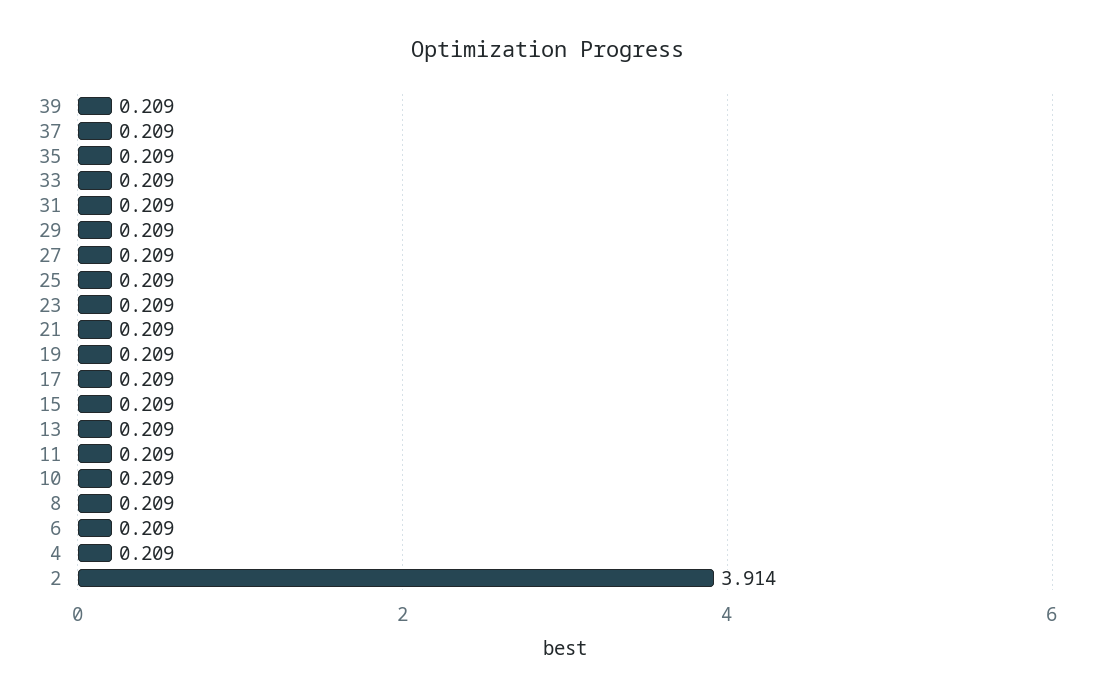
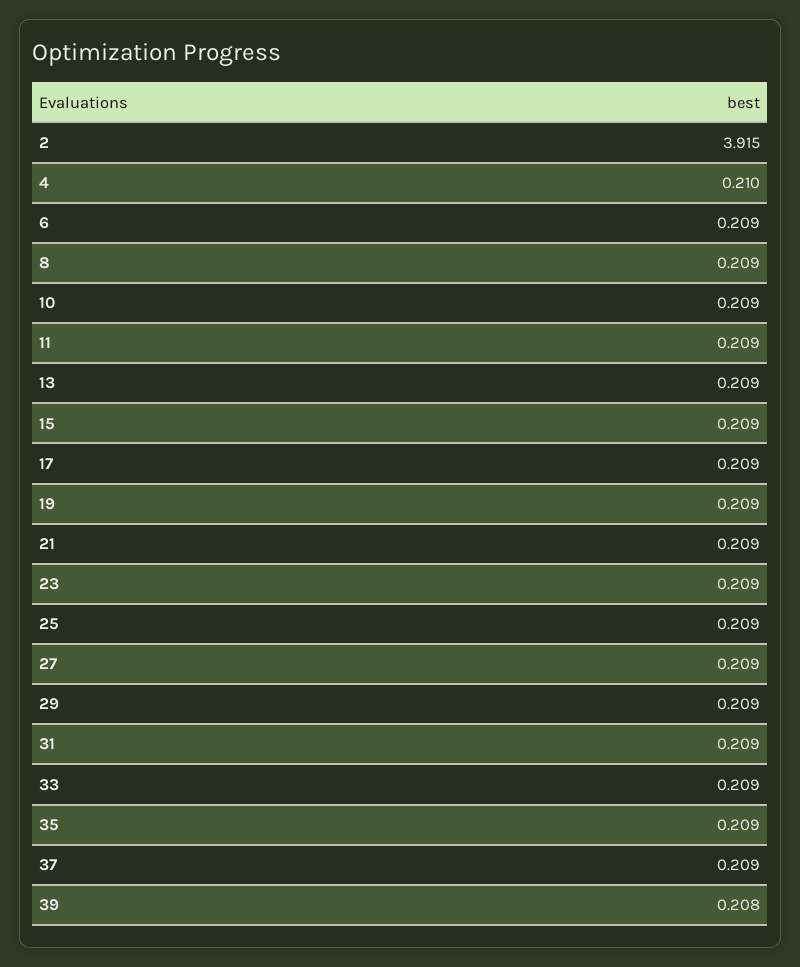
  {
-   "39": 0.209,
+   "39": 0.208,
    "37": 0.209,
    "35": 0.209,
    "33": 0.209,
    "31": 0.209,
    "29": 0.209,
    "27": 0.209,
    "25": 0.209,
    "23": 0.209,
    "21": 0.209,
    "19": 0.209,
    "17": 0.209,
    "15": 0.209,
    "13": 0.209,
    "11": 0.209,
    "10": 0.209,
    "8": 0.209,
    "6": 0.209,
-   "4": 0.209,
+   "4": 0.21,
-   "2": 3.914
+   "2": 3.915
  }

